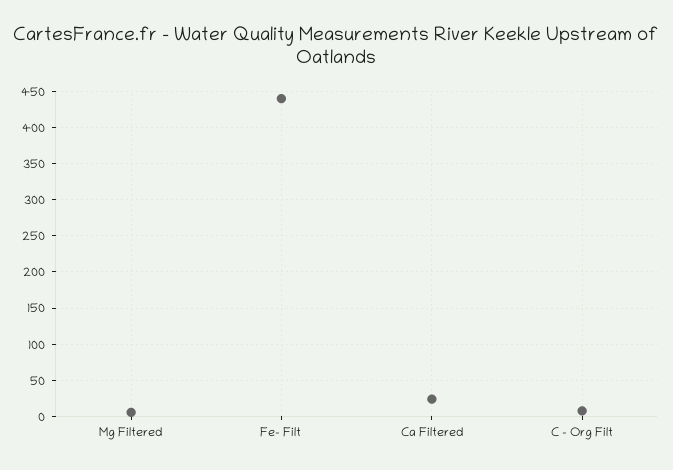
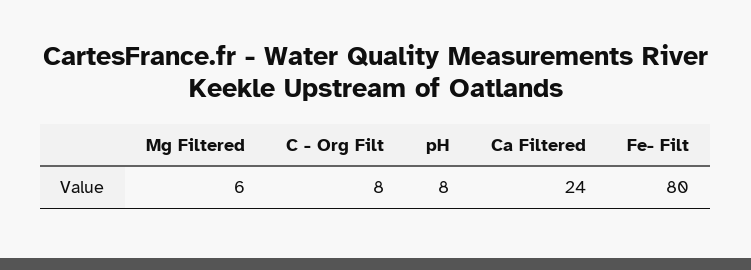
  {
    "Mg Filtered": 6,
-   "Fe- Filt": 440,
+   "Fe- Filt": 80,
    "Ca Filtered": 24,
-   "C - Org Filt": 8
+   "C - Org Filt": 8,
+   "pH": 8
  }

